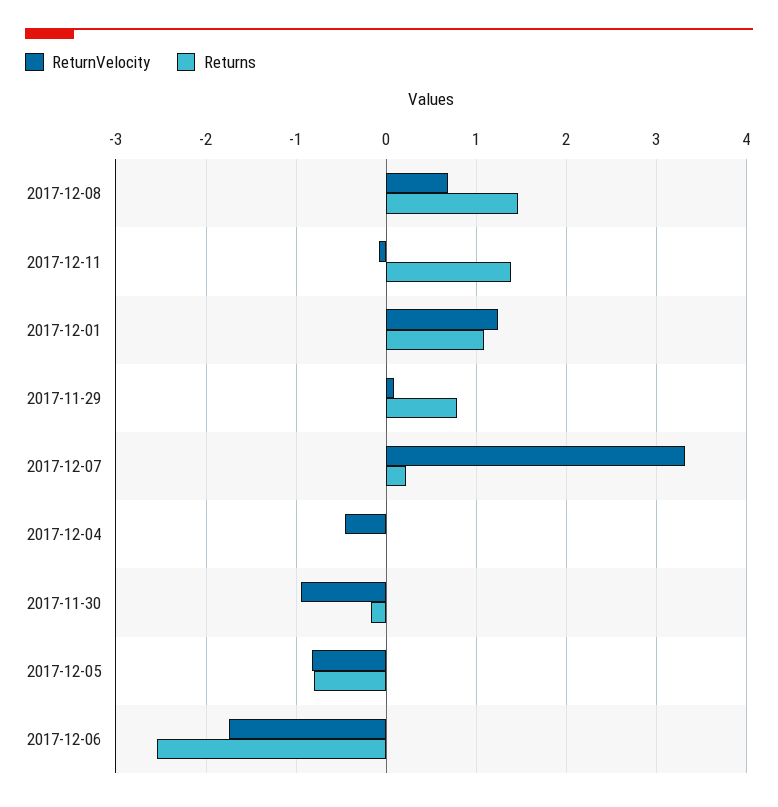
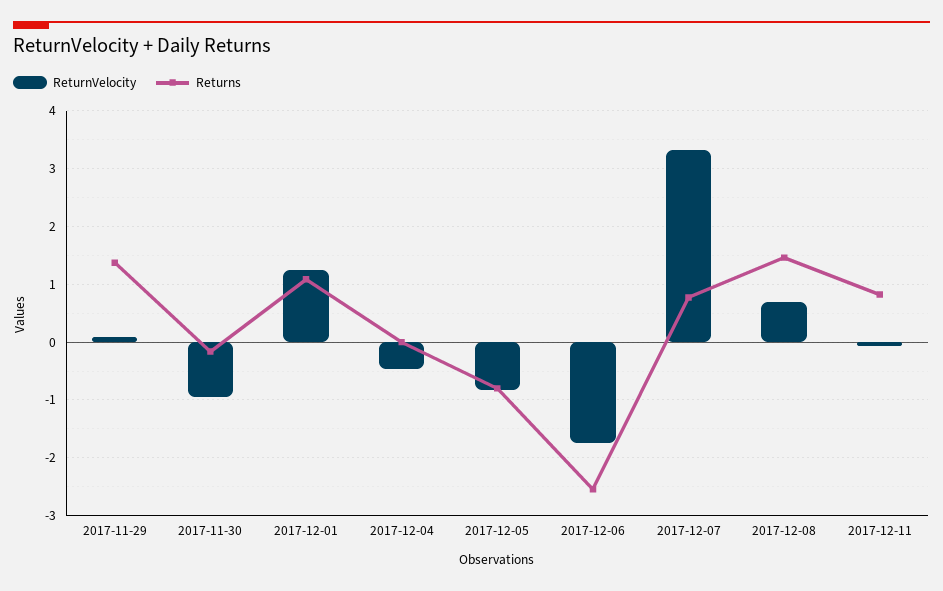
  {
    "ReturnVelocity": {
      "2017-12-08": 0.7,
      "2017-12-11": -0.1,
      "2017-12-01": 1.2,
      "2017-11-29": 0.1,
      "2017-12-07": 3.3,
      "2017-12-04": -0.5,
      "2017-11-30": -0.9,
      "2017-12-05": -0.8,
      "2017-12-06": -1.7
    },
    "Returns": {
      "2017-12-08": 1.5,
-     "2017-12-11": 1.4,
+     "2017-12-11": 0.8,
      "2017-12-01": 1.1,
-     "2017-11-29": 0.8,
+     "2017-11-29": 1.4,
-     "2017-12-07": 0.2,
+     "2017-12-07": 0.8,
      "2017-12-04": 0,
      "2017-11-30": -0.2,
      "2017-12-05": -0.8,
      "2017-12-06": -2.5
    }
  }

